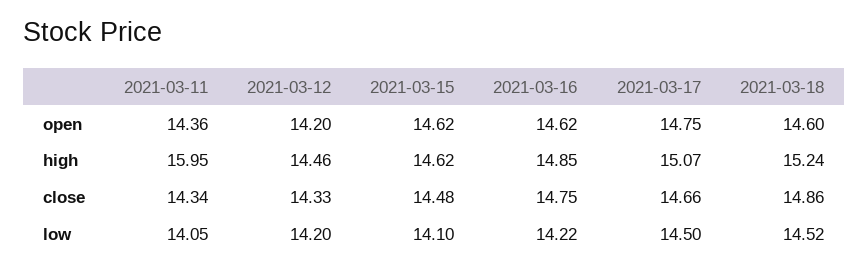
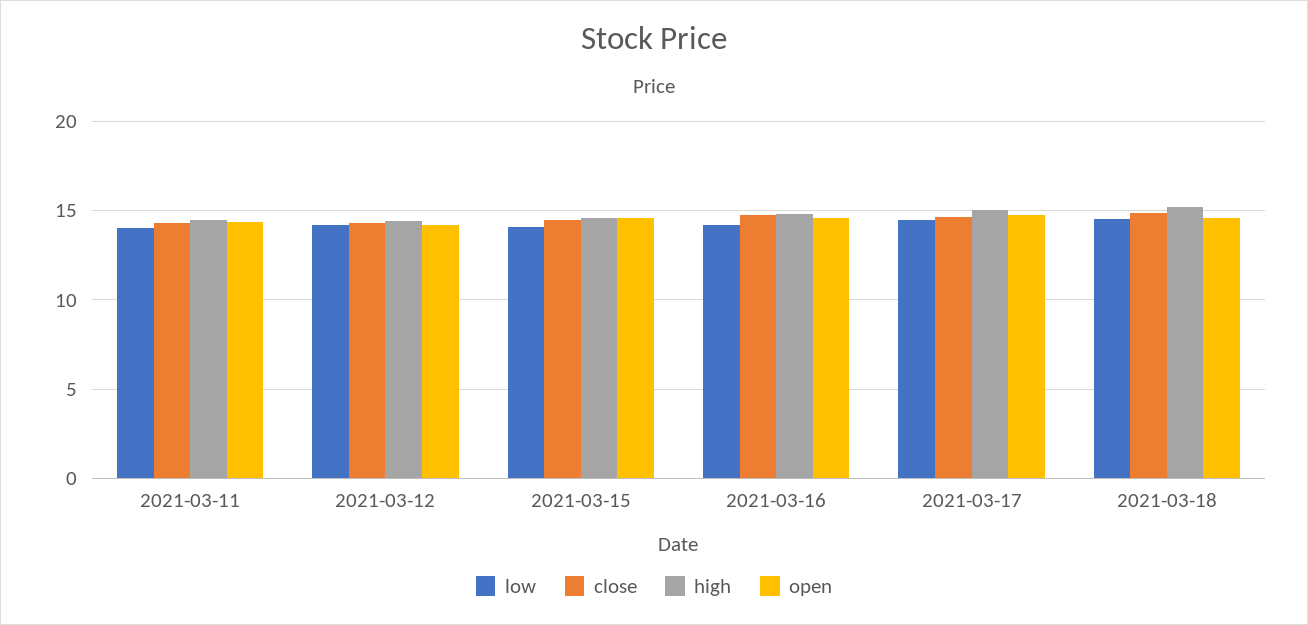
  {
    "open": {
      "2021-03-11": 14.36,
      "2021-03-12": 14.2,
      "2021-03-15": 14.62,
      "2021-03-16": 14.62,
      "2021-03-17": 14.75,
      "2021-03-18": 14.6
    },
    "high": {
-     "2021-03-11": 15.95,
+     "2021-03-11": 14.5,
      "2021-03-12": 14.46,
      "2021-03-15": 14.62,
      "2021-03-16": 14.85,
      "2021-03-17": 15.07,
      "2021-03-18": 15.24
    },
    "close": {
      "2021-03-11": 14.34,
      "2021-03-12": 14.33,
      "2021-03-15": 14.48,
      "2021-03-16": 14.75,
      "2021-03-17": 14.66,
      "2021-03-18": 14.86
    },
    "low": {
      "2021-03-11": 14.05,
      "2021-03-12": 14.2,
      "2021-03-15": 14.1,
      "2021-03-16": 14.22,
      "2021-03-17": 14.5,
      "2021-03-18": 14.52
    }
  }

